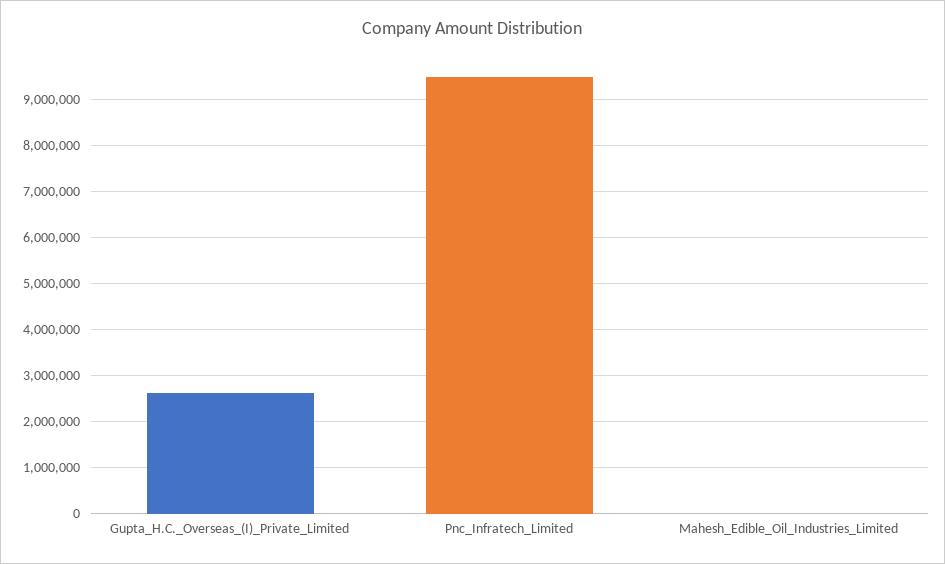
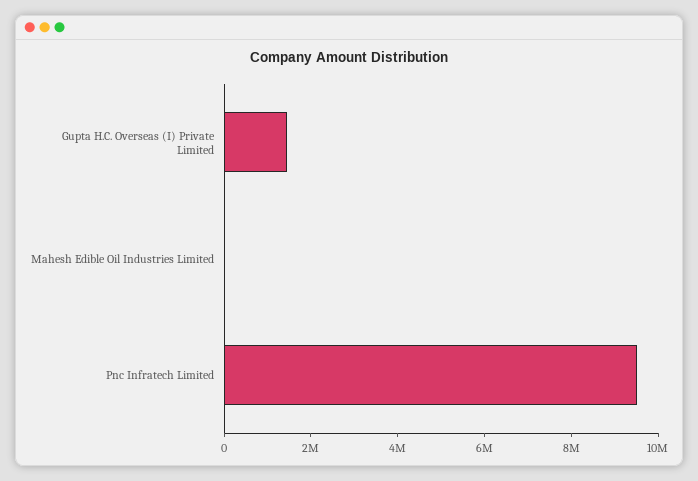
  {
-   "Gupta_H.C._Overseas_(I)_Private_Limited": 2600000,
+   "Gupta_H.C._Overseas_(I)_Private_Limited": 1500000,
    "Pnc_Infratech_Limited": 9600000,
    "Mahesh_Edible_Oil_Industries_Limited": 0
  }

